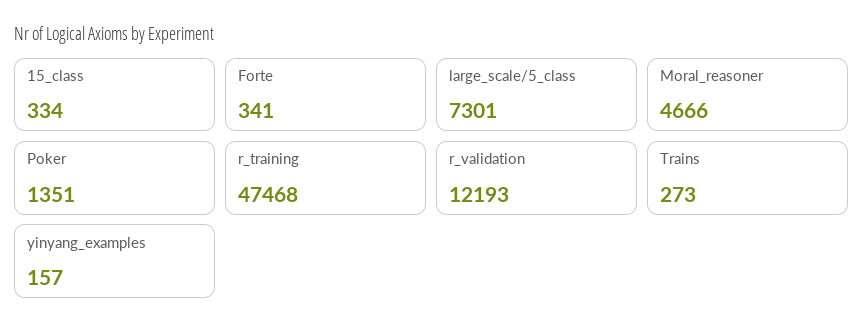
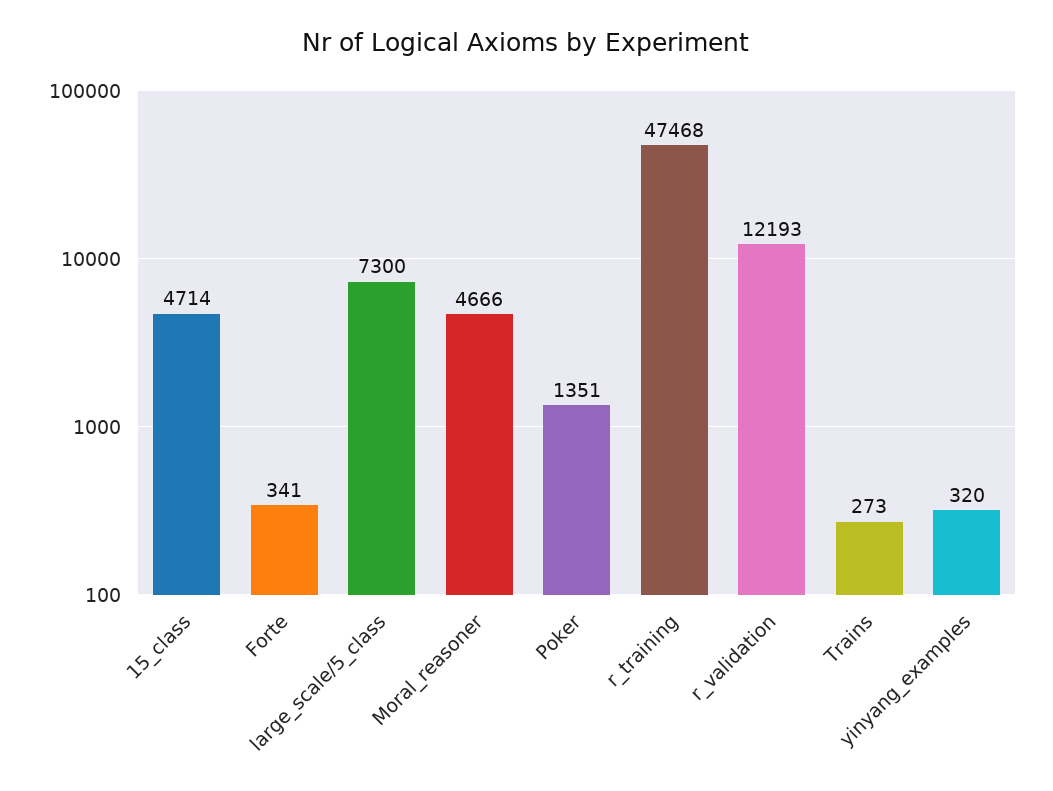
  {
-   "15_class": 334,
+   "15_class": 4714,
    "Forte": 341,
-   "large_scale/5_class": 7301,
+   "large_scale/5_class": 7300,
    "Moral_reasoner": 4666,
    "Poker": 1351,
    "r_training": 47468,
    "r_validation": 12193,
    "Trains": 273,
-   "yinyang_examples": 157
+   "yinyang_examples": 320
  }

